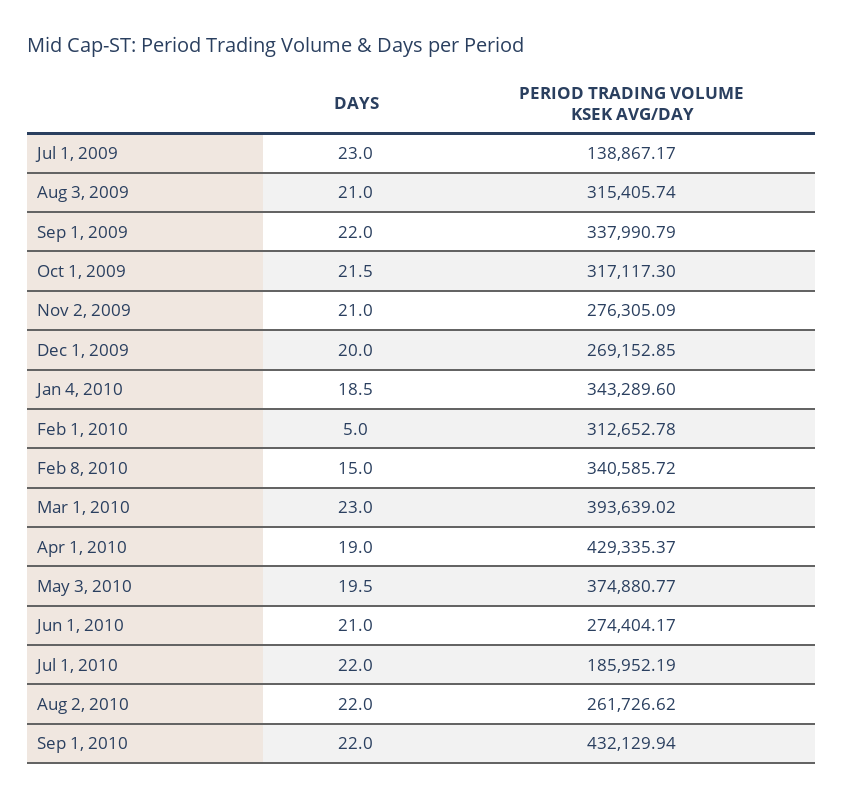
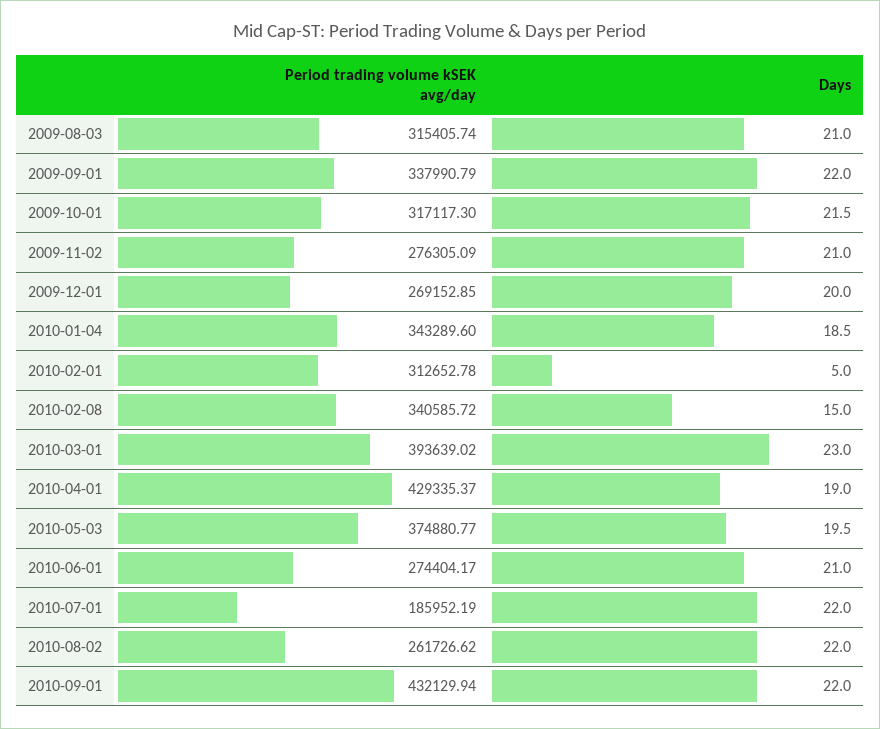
  {
    "DAYS": {
-     "Jul 1, 2009": 23,
      "Aug 3, 2009": 21,
      "Sep 1, 2009": 22,
      "Oct 1, 2009": 21.5,
      "Nov 2, 2009": 21,
      "Dec 1, 2009": 20,
      "Jan 4, 2010": 18.5,
      "Feb 1, 2010": 5,
      "Feb 8, 2010": 15,
      "Mar 1, 2010": 23,
      "Apr 1, 2010": 19,
      "May 3, 2010": 19.5,
      "Jun 1, 2010": 21,
      "Jul 1, 2010": 22,
      "Aug 2, 2010": 22,
      "Sep 1, 2010": 22
    },
    "PERIOD TRADING VOLUME KSEK AVG/DAY": {
-     "Jul 1, 2009": 138867.17,
      "Aug 3, 2009": 315405.74,
      "Sep 1, 2009": 337990.79,
      "Oct 1, 2009": 317117.3,
      "Nov 2, 2009": 276305.09,
      "Dec 1, 2009": 269152.85,
      "Jan 4, 2010": 343289.6,
      "Feb 1, 2010": 312652.78,
      "Feb 8, 2010": 340585.72,
      "Mar 1, 2010": 393639.02,
      "Apr 1, 2010": 429335.37,
      "May 3, 2010": 374880.77,
      "Jun 1, 2010": 274404.17,
      "Jul 1, 2010": 185952.19,
      "Aug 2, 2010": 261726.62,
      "Sep 1, 2010": 432129.94
    }
  }

